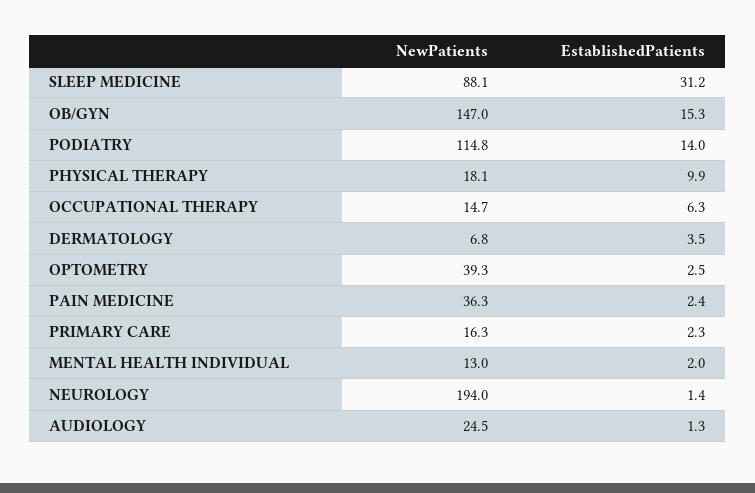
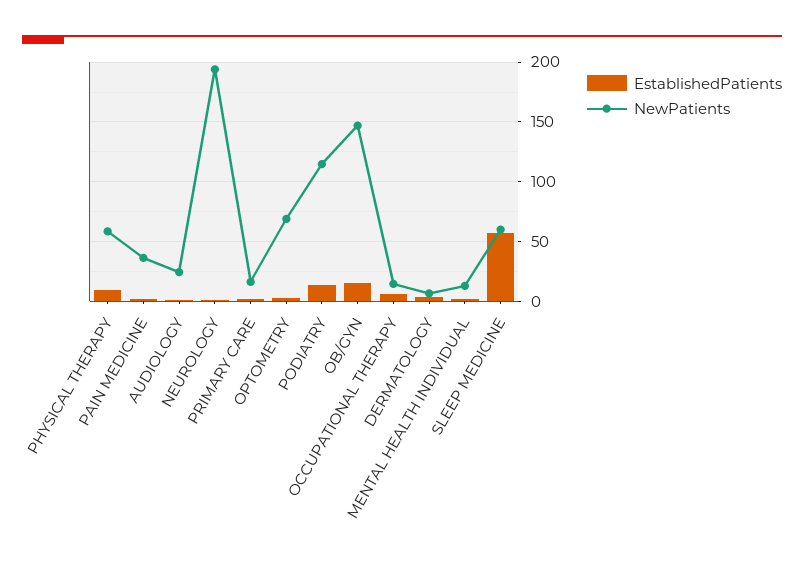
  {
    "NewPatients": {
-     "SLEEP MEDICINE": 88.1,
+     "SLEEP MEDICINE": 60,
      "OB/GYN": 147,
      "PODIATRY": 114.8,
-     "PHYSICAL THERAPY": 18.1,
+     "PHYSICAL THERAPY": 60,
      "OCCUPATIONAL THERAPY": 14.7,
      "DERMATOLOGY": 6.8,
-     "OPTOMETRY": 39.3,
+     "OPTOMETRY": 70,
      "PAIN MEDICINE": 36.3,
      "PRIMARY CARE": 16.3,
      "MENTAL HEALTH INDIVIDUAL": 13,
      "NEUROLOGY": 194,
      "AUDIOLOGY": 24.5
    },
    "EstablishedPatients": {
-     "SLEEP MEDICINE": 31.2,
+     "SLEEP MEDICINE": 60,
      "OB/GYN": 15.3,
      "PODIATRY": 14,
      "PHYSICAL THERAPY": 9.9,
      "OCCUPATIONAL THERAPY": 6.3,
      "DERMATOLOGY": 3.5,
      "OPTOMETRY": 2.5,
      "PAIN MEDICINE": 2.4,
      "PRIMARY CARE": 2.3,
      "MENTAL HEALTH INDIVIDUAL": 2,
      "NEUROLOGY": 1.4,
      "AUDIOLOGY": 1.3
    }
  }

